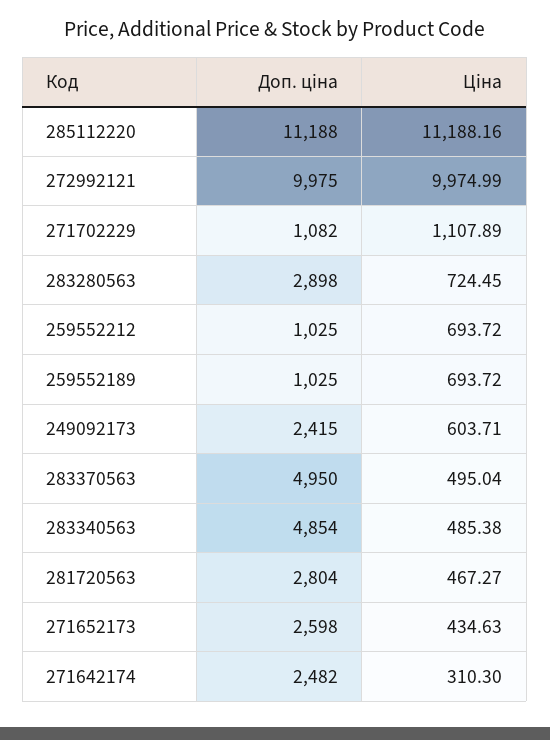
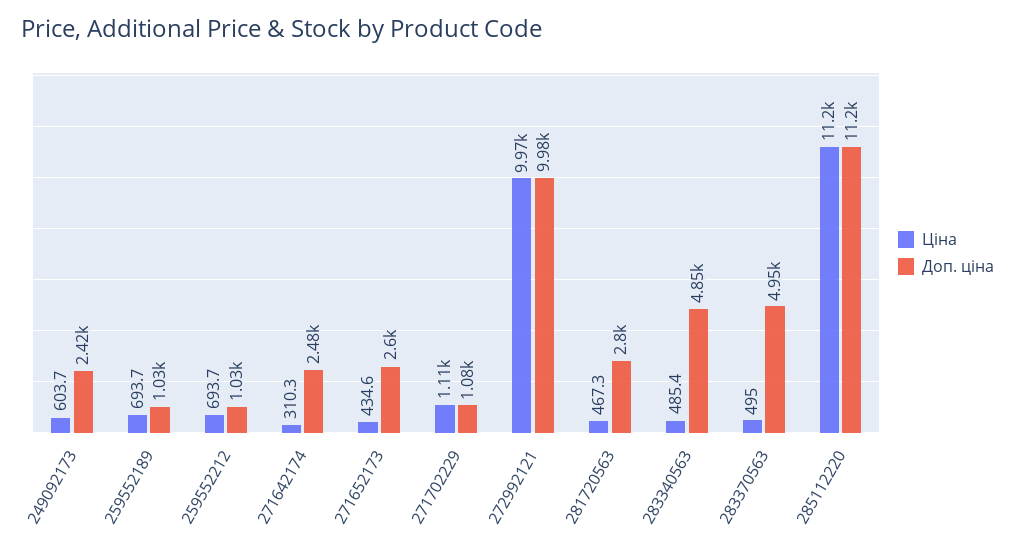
  {
    "Доп. ціна": {
      "285112220": 11188,
      "272992121": 9975,
      "271702229": 1082,
-     "283280563": 2898,
      "259552212": 1025,
      "259552189": 1025,
      "249092173": 2415,
      "283370563": 4950,
      "283340563": 4854,
      "281720563": 2804,
      "271652173": 2598,
      "271642174": 2482
    },
    "Ціна": {
      "285112220": 11188.16,
      "272992121": 9974.99,
      "271702229": 1107.89,
-     "283280563": 724.45,
      "259552212": 693.72,
      "259552189": 693.72,
      "249092173": 603.71,
      "283370563": 495.04,
      "283340563": 485.38,
      "281720563": 467.27,
      "271652173": 434.63,
      "271642174": 310.3
    }
  }

